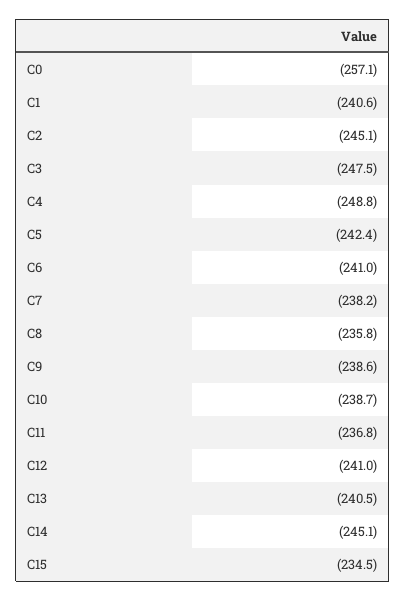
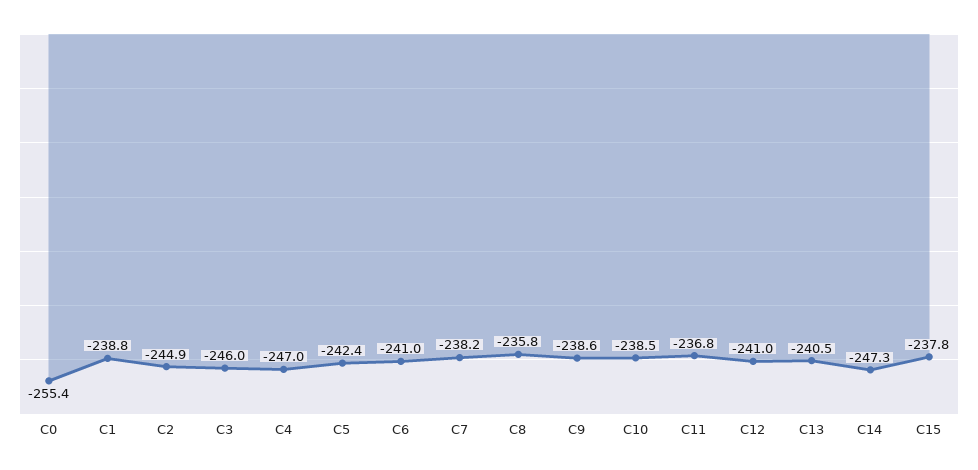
  {
-   "C0": -257.1,
+   "C0": -255.4,
-   "C1": -240.6,
+   "C1": -238.8,
-   "C2": -245.1,
+   "C2": -244.9,
-   "C3": -247.5,
+   "C3": -246,
-   "C4": -248.8,
+   "C4": -247,
    "C5": -242.4,
    "C6": -241,
    "C7": -238.2,
    "C8": -235.8,
    "C9": -238.6,
-   "C10": -238.7,
+   "C10": -238.5,
    "C11": -236.8,
    "C12": -241,
    "C13": -240.5,
-   "C14": -245.1,
+   "C14": -247.3,
-   "C15": -234.5
+   "C15": -237.8
  }

